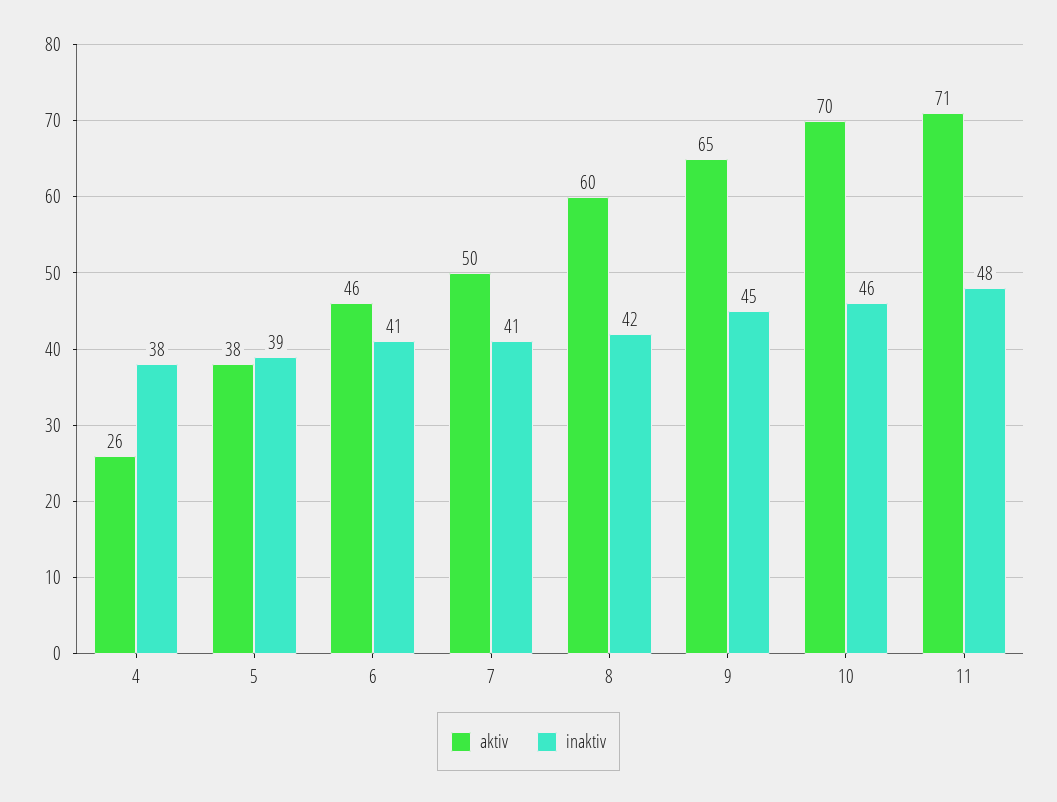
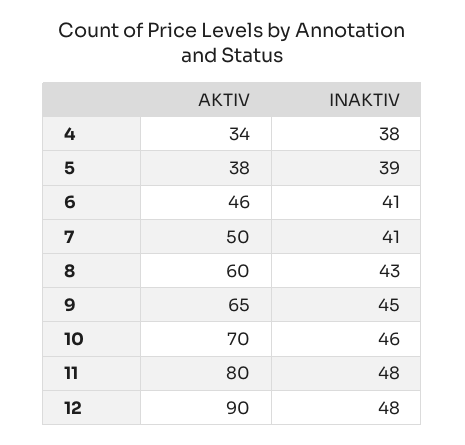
  {
    "aktiv": {
-     "4": 26,
+     "4": 34,
      "5": 38,
      "6": 46,
      "7": 50,
      "8": 60,
      "9": 65,
      "10": 70,
-     "11": 71
+     "11": 80,
+     "12": 90
    },
    "inaktiv": {
      "4": 38,
      "5": 39,
      "6": 41,
      "7": 41,
-     "8": 42,
+     "8": 43,
      "9": 45,
      "10": 46,
-     "11": 48
+     "11": 48,
+     "12": 48
    }
  }

